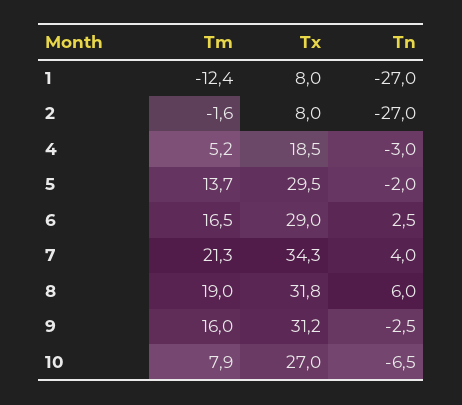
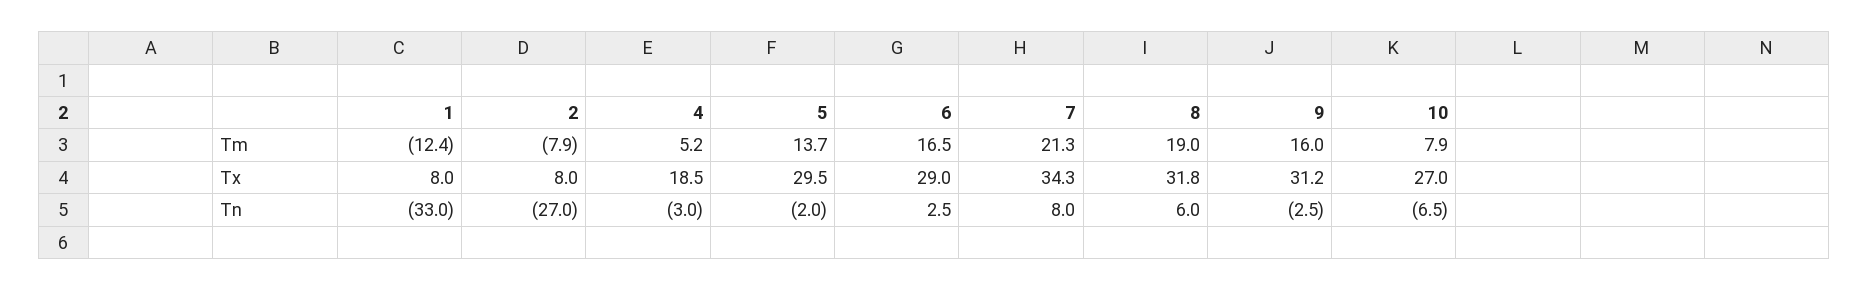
  {
    "Tm": {
      "1": -12.4,
-     "2": -1.6,
+     "2": -7.9,
      "4": 5.2,
      "5": 13.7,
      "6": 16.5,
      "7": 21.3,
      "8": 19,
      "9": 16,
      "10": 7.9
    },
    "Tx": {
      "1": 8,
      "2": 8,
      "4": 18.5,
      "5": 29.5,
      "6": 29,
      "7": 34.3,
      "8": 31.8,
      "9": 31.2,
      "10": 27
    },
    "Tn": {
-     "1": -27,
+     "1": -33,
      "2": -27,
      "4": -3,
      "5": -2,
      "6": 2.5,
-     "7": 4,
+     "7": 8,
      "8": 6,
      "9": -2.5,
      "10": -6.5
    }
  }

